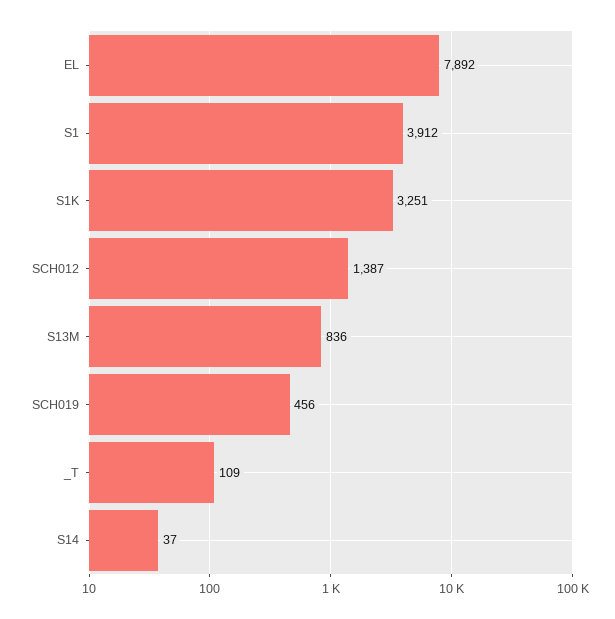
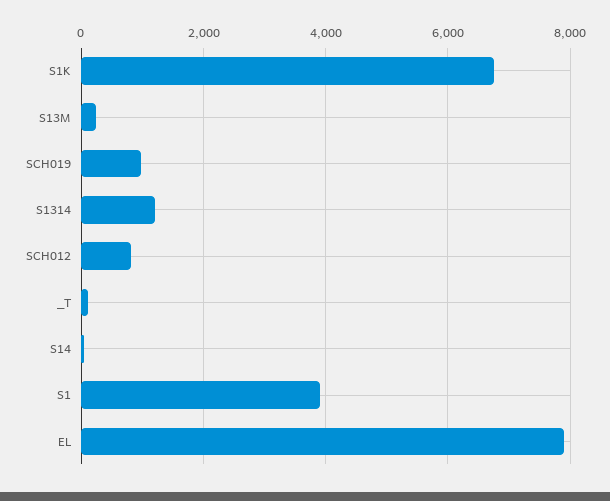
  {
    "EL": 7892,
    "S1": 3912,
-   "S1K": 3251,
+   "S1K": 6800,
-   "SCH012": 1387,
+   "SCH012": 800,
-   "S13M": 836,
+   "S13M": 200,
-   "SCH019": 456,
+   "SCH019": 1000,
    "_T": 109,
-   "S14": 37
+   "S14": 37,
+   "S1314": 1200
  }

